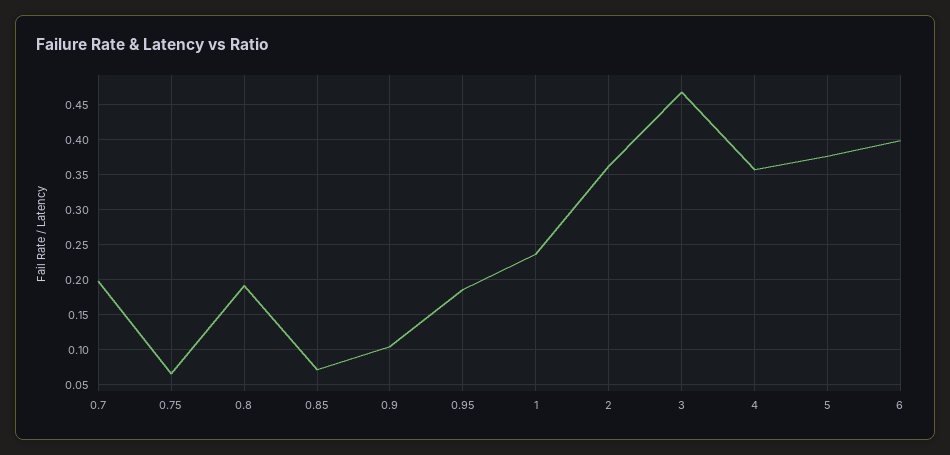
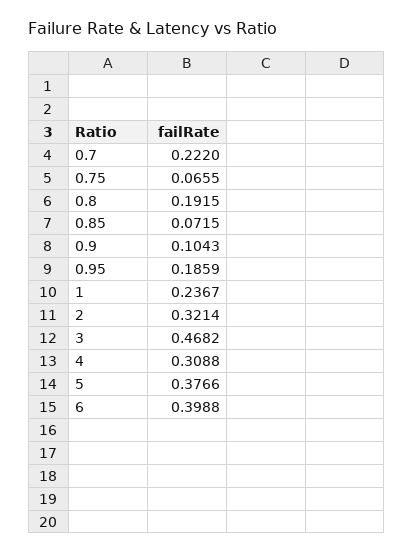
  {
-   "0.7": 0.2,
+   "0.7": 0.222,
    "0.75": 0.0655,
    "0.8": 0.1915,
    "0.85": 0.0715,
    "0.9": 0.1043,
    "0.95": 0.1859,
    "1": 0.2367,
-   "2": 0.36,
+   "2": 0.3214,
    "3": 0.4682,
-   "4": 0.36,
+   "4": 0.3088,
    "5": 0.3766,
    "6": 0.3988
  }

